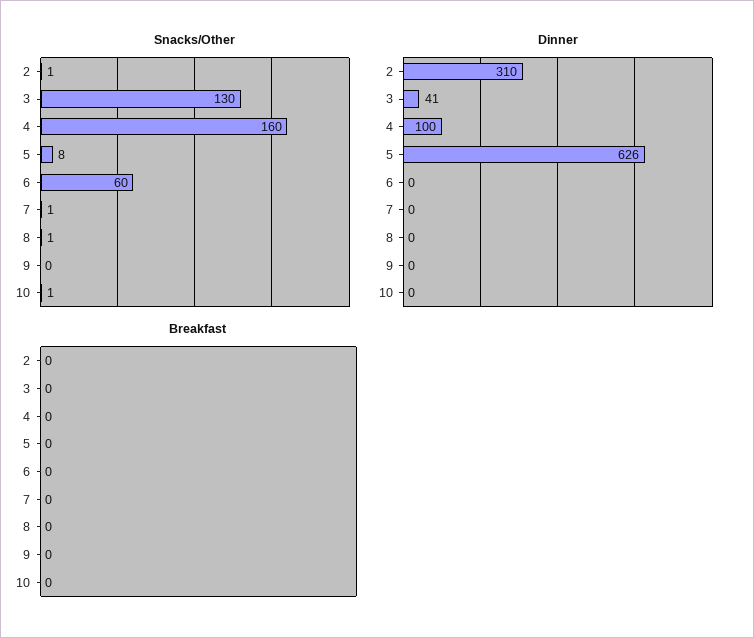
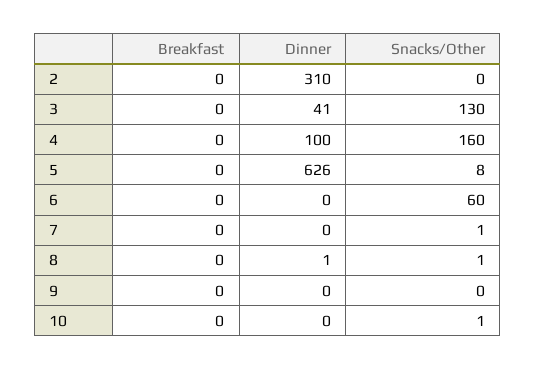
  {
    "Snacks/Other": {
-     "2": 1,
+     "2": 0,
      "3": 130,
      "4": 160,
      "5": 8,
      "6": 60,
      "7": 1,
      "8": 1,
      "9": 0,
      "10": 1
    },
    "Dinner": {
      "2": 310,
      "3": 41,
      "4": 100,
      "5": 626,
      "6": 0,
      "7": 0,
-     "8": 0,
+     "8": 1,
      "9": 0,
      "10": 0
    },
    "Breakfast": {
      "2": 0,
      "3": 0,
      "4": 0,
      "5": 0,
      "6": 0,
      "7": 0,
      "8": 0,
      "9": 0,
      "10": 0
    }
  }

